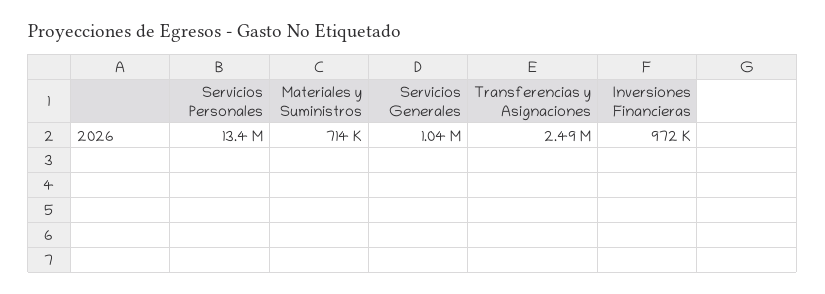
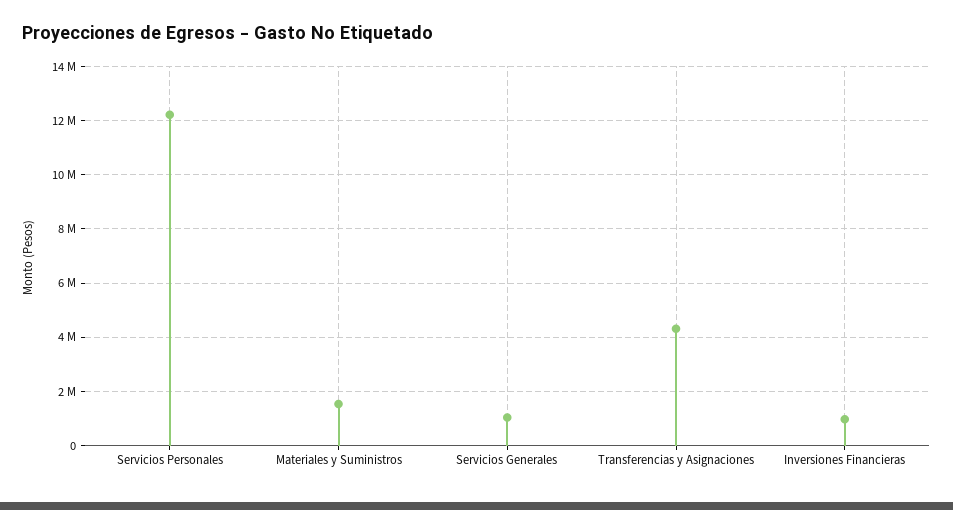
  {
-   "Servicios Personales": 13400000,
+   "Servicios Personales": 12250000,
-   "Materiales y Suministros": 714000,
+   "Materiales y Suministros": 1500000,
    "Servicios Generales": 1040000,
-   "Transferencias y Asignaciones": 2490000,
+   "Transferencias y Asignaciones": 4250000,
    "Inversiones Financieras": 972000
  }

